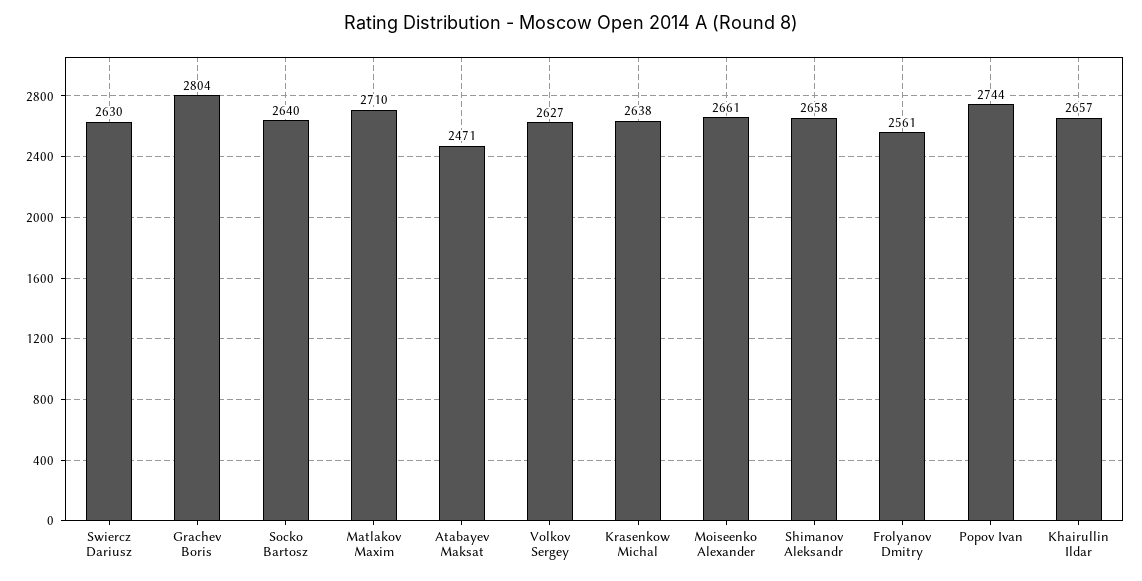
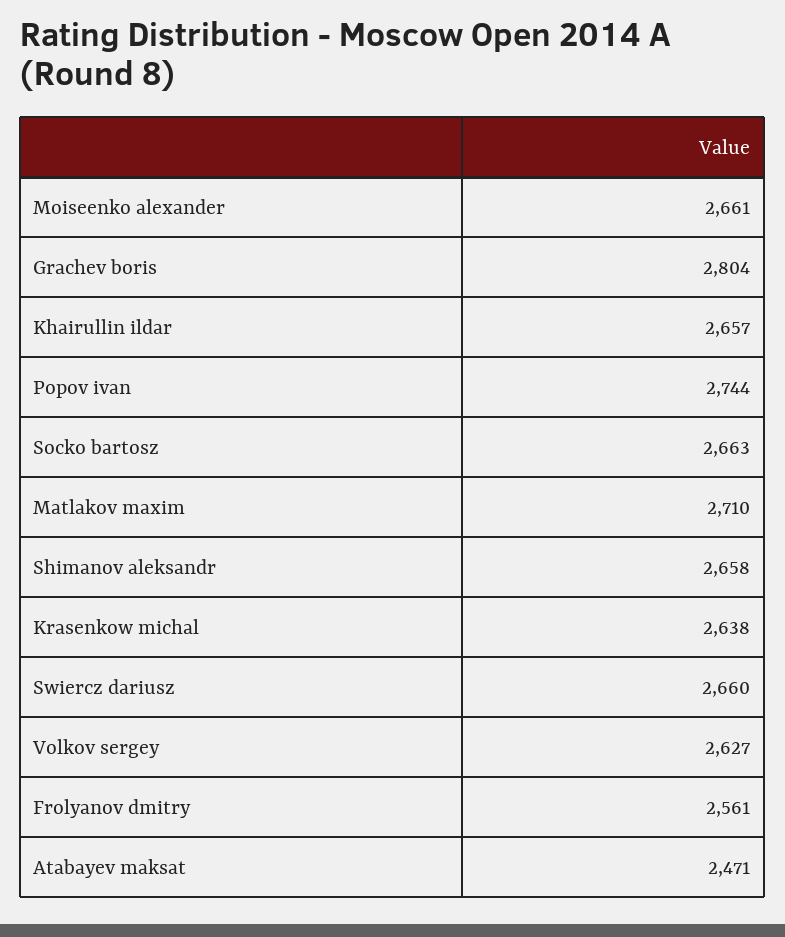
  {
-   "Swiercz Dariusz": 2630,
+   "Swiercz Dariusz": 2660,
    "Grachev Boris": 2804,
-   "Socko Bartosz": 2640,
+   "Socko Bartosz": 2663,
    "Matlakov Maxim": 2710,
    "Atabayev Maksat": 2471,
    "Volkov Sergey": 2627,
    "Krasenkow Michal": 2638,
    "Moiseenko Alexander": 2661,
    "Shimanov Aleksandr": 2658,
    "Frolyanov Dmitry": 2561,
    "Popov Ivan": 2744,
    "Khairullin Ildar": 2657
  }

